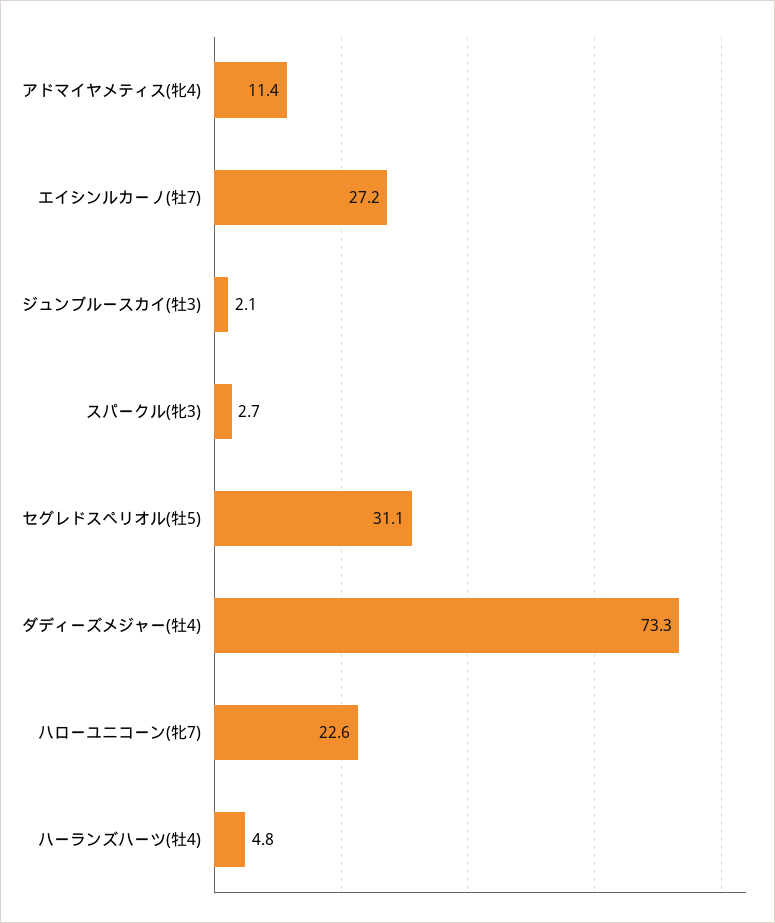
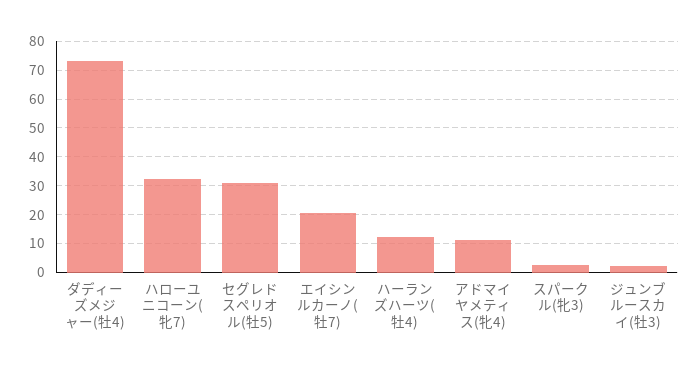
  {
    "アドマイヤメティス(牝4)": 11.4,
-   "エイシンルカーノ(牡7)": 27.2,
+   "エイシンルカーノ(牡7)": 20,
    "ジュンブルースカイ(牡3)": 2.1,
    "スパークル(牝3)": 2.7,
    "セグレドスペリオル(牡5)": 31.1,
    "ダディーズメジャー(牡4)": 73.3,
-   "ハローユニコーン(牝7)": 22.6,
+   "ハローユニコーン(牝7)": 32.5,
-   "ハーランズハーツ(牡4)": 4.8
+   "ハーランズハーツ(牡4)": 12.5
  }

